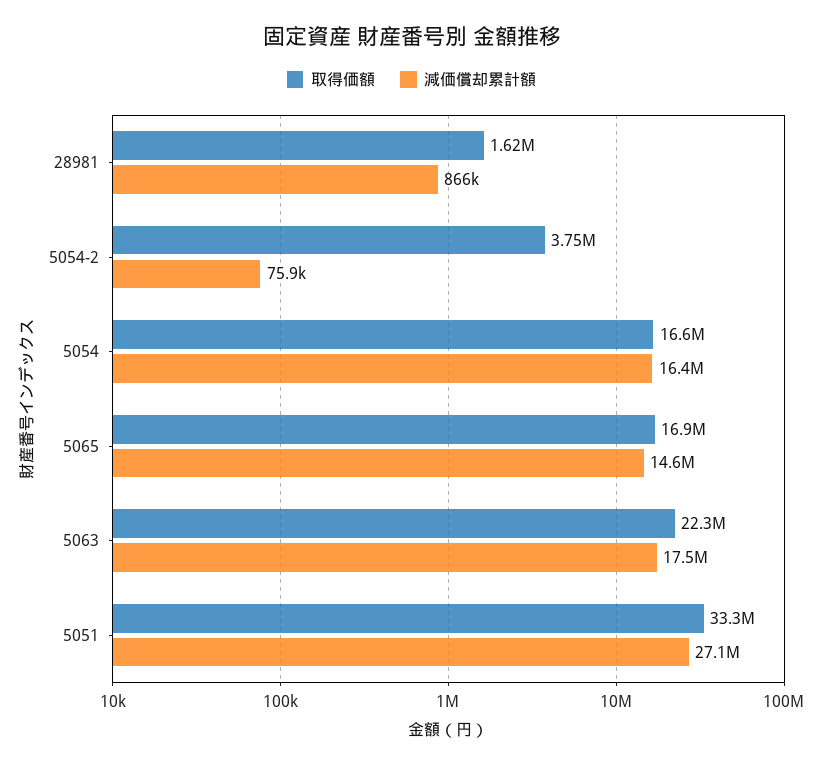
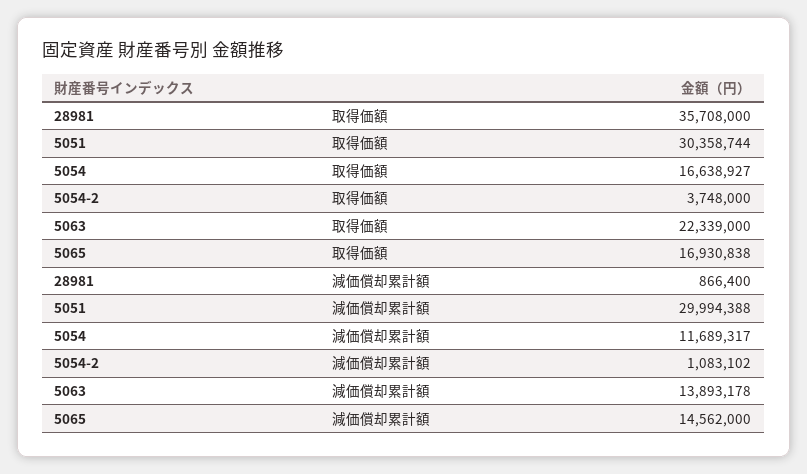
  {
    "取得価額": {
-     "28981": 1620000,
+     "28981": 35708000,
      "5054-2": 3748000,
      "5054": 16638927,
      "5065": 16930838,
      "5063": 22339000,
-     "5051": 33300000
+     "5051": 30358744
    },
    "減価償却累計額": {
      "28981": 866400,
-     "5054-2": 75900,
+     "5054-2": 1083102,
-     "5054": 16400000,
+     "5054": 11689317,
      "5065": 14562000,
-     "5063": 17500000,
+     "5063": 13893178,
-     "5051": 27100000
+     "5051": 29994388
    }
  }

